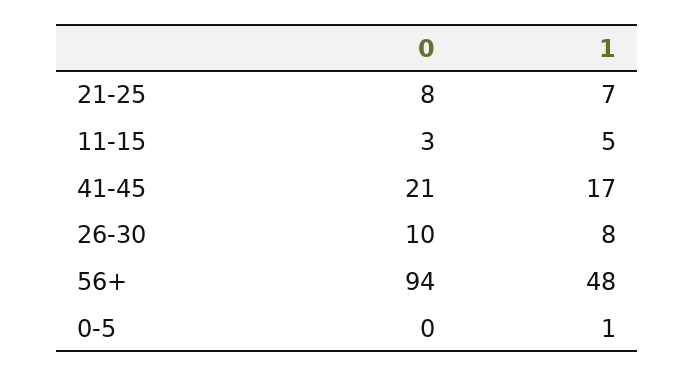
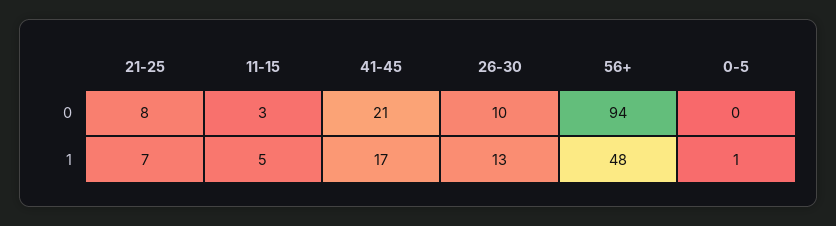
  {
    "0": {
      "21-25": 8,
      "11-15": 3,
      "41-45": 21,
      "26-30": 10,
      "56+": 94,
      "0-5": 0
    },
    "1": {
      "21-25": 7,
      "11-15": 5,
      "41-45": 17,
-     "26-30": 8,
+     "26-30": 13,
      "56+": 48,
      "0-5": 1
    }
  }

